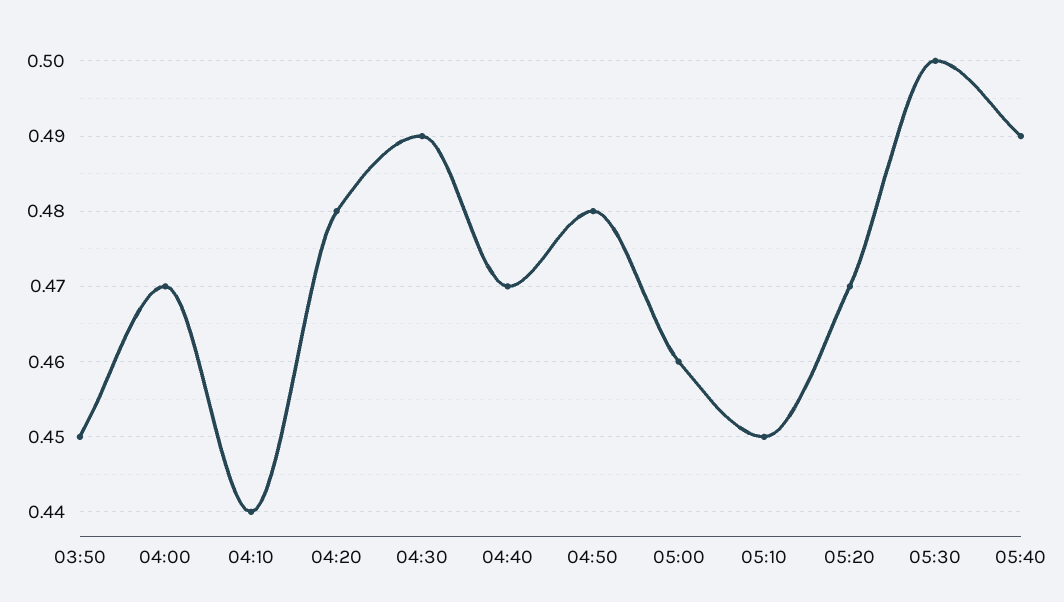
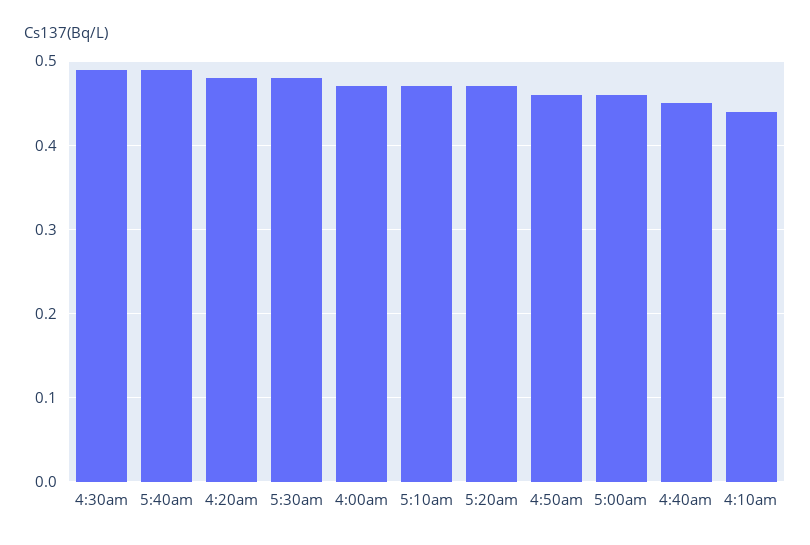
  {
-   "03:50": 0.45,
    "04:00": 0.47,
    "04:10": 0.44,
    "04:20": 0.48,
    "04:30": 0.49,
-   "04:40": 0.47,
+   "04:40": 0.45,
-   "04:50": 0.48,
+   "04:50": 0.46,
    "05:00": 0.46,
-   "05:10": 0.45,
+   "05:10": 0.47,
    "05:20": 0.47,
-   "05:30": 0.5,
+   "05:30": 0.48,
    "05:40": 0.49
  }

